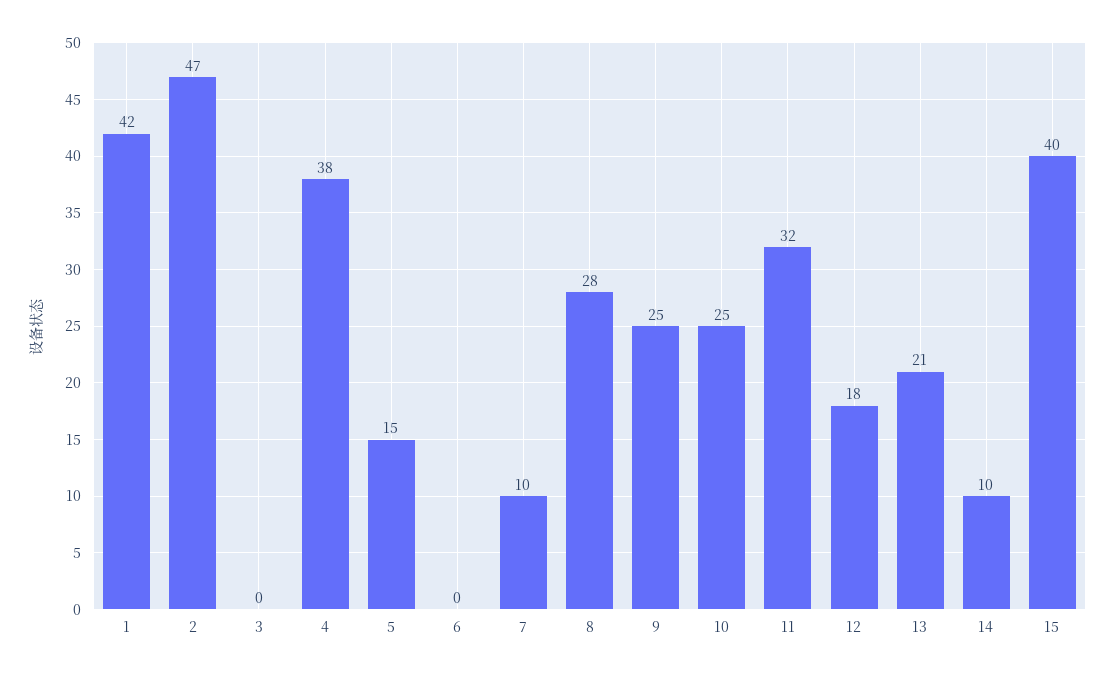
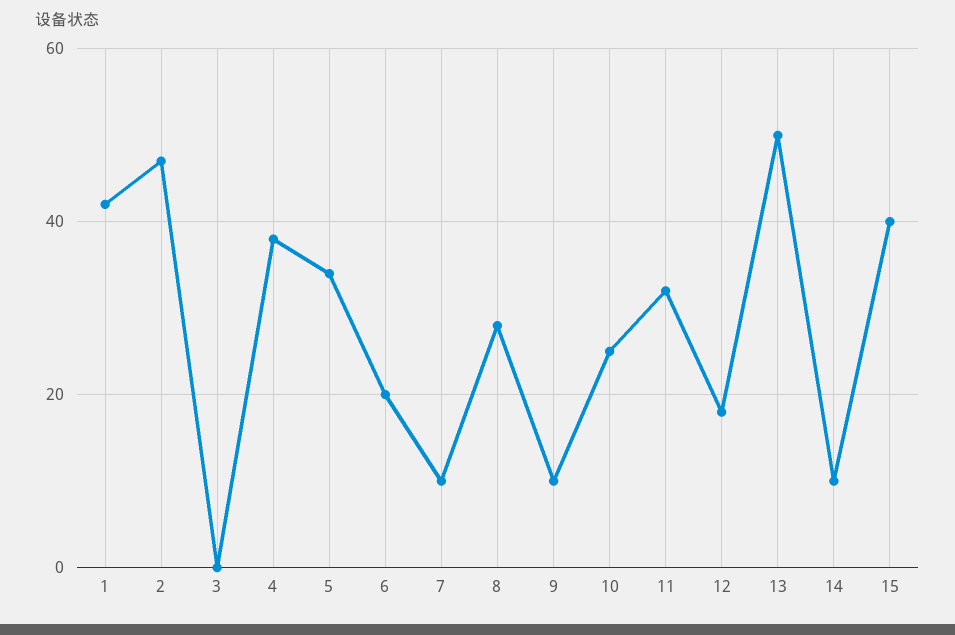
  {
    "1": 42,
    "2": 47,
    "3": 0,
    "4": 38,
-   "5": 15,
+   "5": 35,
-   "6": 0,
+   "6": 20,
    "7": 10,
    "8": 28,
-   "9": 25,
+   "9": 10,
    "10": 25,
    "11": 32,
    "12": 18,
-   "13": 21,
+   "13": 50,
    "14": 10,
    "15": 40
  }

